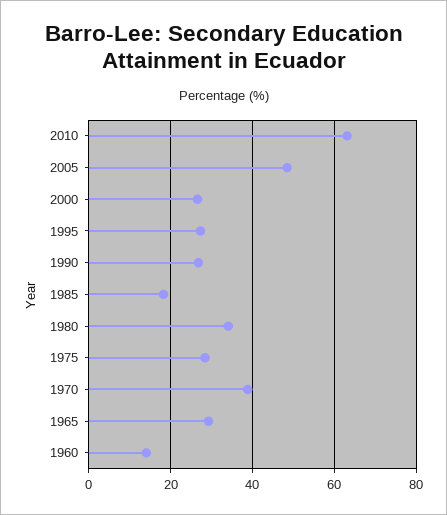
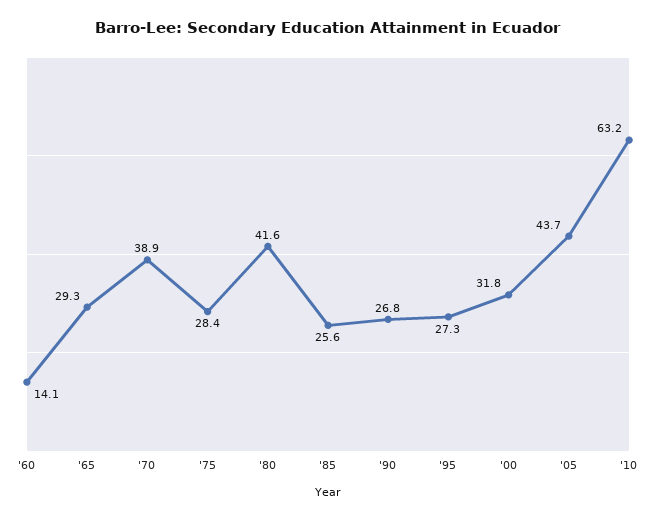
  {
    "2010": 63.2,
-   "2005": 48,
+   "2005": 43.7,
-   "2000": 26,
+   "2000": 31.8,
    "1995": 27.3,
    "1990": 26.8,
-   "1985": 18,
+   "1985": 25.6,
-   "1980": 34,
+   "1980": 41.6,
    "1975": 28.4,
    "1970": 38.9,
    "1965": 29.3,
    "1960": 14.1
  }

